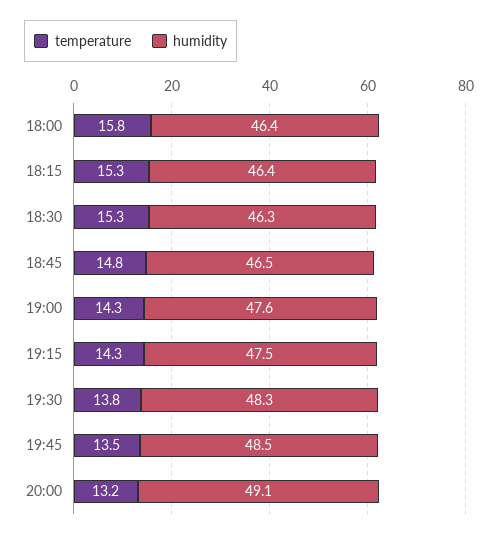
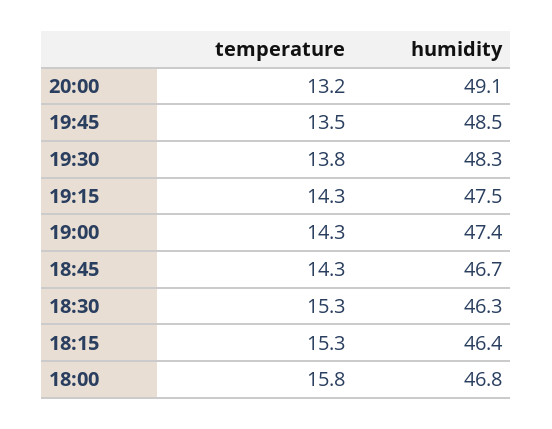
  {
    "temperature": {
      "18:00": 15.8,
      "18:15": 15.3,
      "18:30": 15.3,
-     "18:45": 14.8,
+     "18:45": 14.3,
      "19:00": 14.3,
      "19:15": 14.3,
      "19:30": 13.8,
      "19:45": 13.5,
      "20:00": 13.2
    },
    "humidity": {
-     "18:00": 46.4,
+     "18:00": 46.8,
      "18:15": 46.4,
      "18:30": 46.3,
-     "18:45": 46.5,
+     "18:45": 46.7,
-     "19:00": 47.6,
+     "19:00": 47.4,
      "19:15": 47.5,
      "19:30": 48.3,
      "19:45": 48.5,
      "20:00": 49.1
    }
  }

